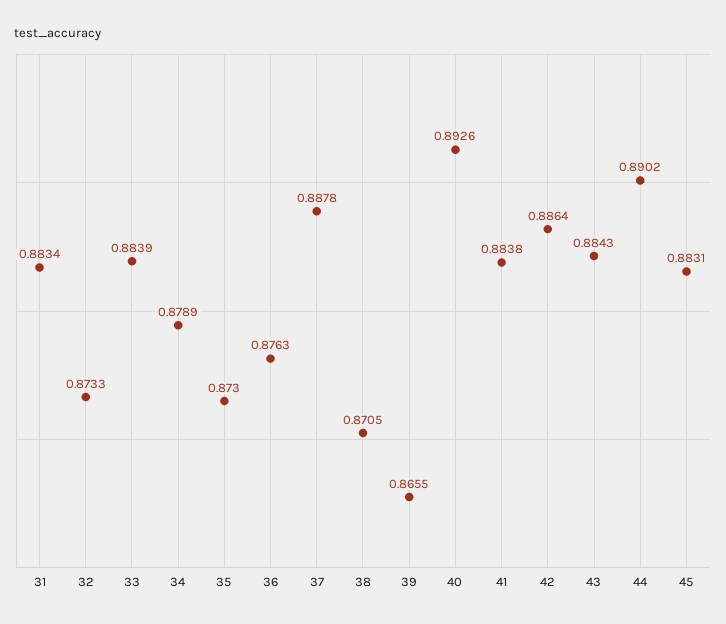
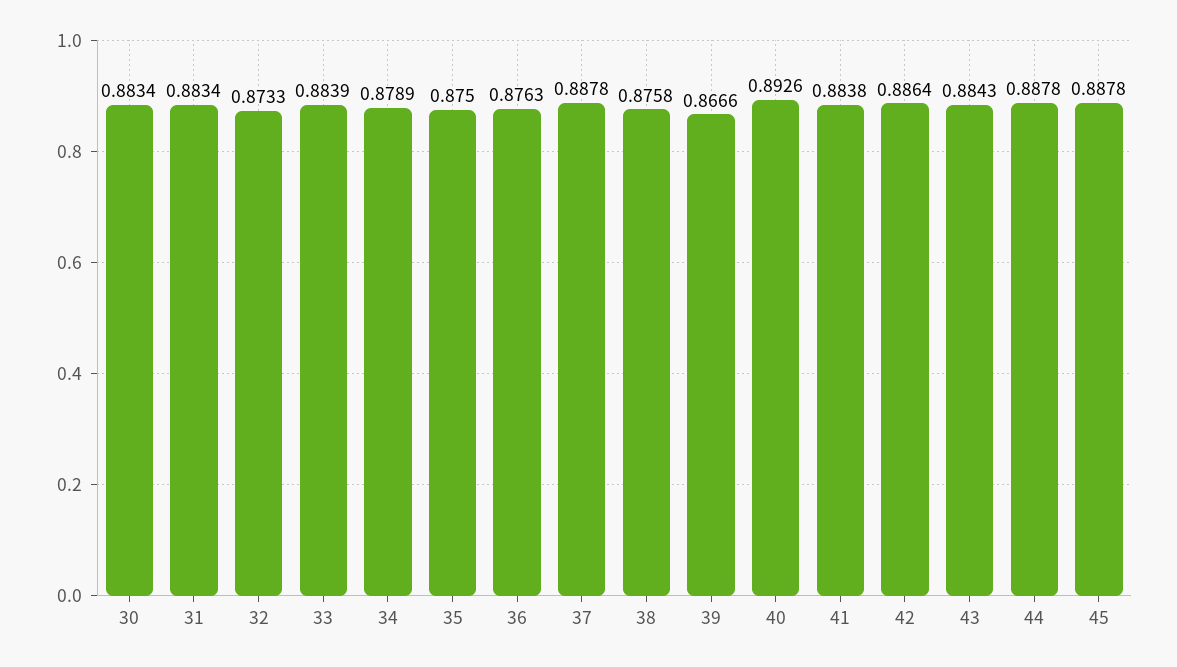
  {
    "31": 0.8834,
    "32": 0.8733,
    "33": 0.8839,
    "34": 0.8789,
-   "35": 0.873,
+   "35": 0.875,
    "36": 0.8763,
    "37": 0.8878,
-   "38": 0.8705,
+   "38": 0.8758,
-   "39": 0.8655,
+   "39": 0.8666,
    "40": 0.8926,
    "41": 0.8838,
    "42": 0.8864,
    "43": 0.8843,
-   "44": 0.8902,
+   "44": 0.8878,
-   "45": 0.8831
+   "45": 0.8878,
+   "30": 0.8834
  }

